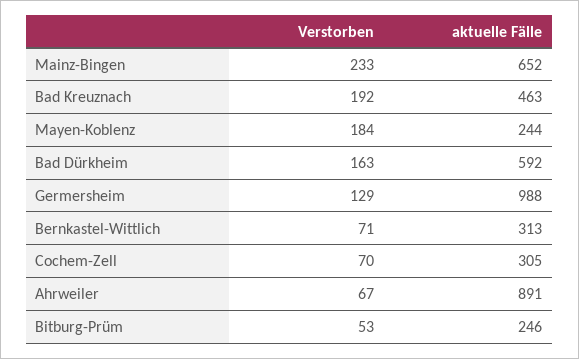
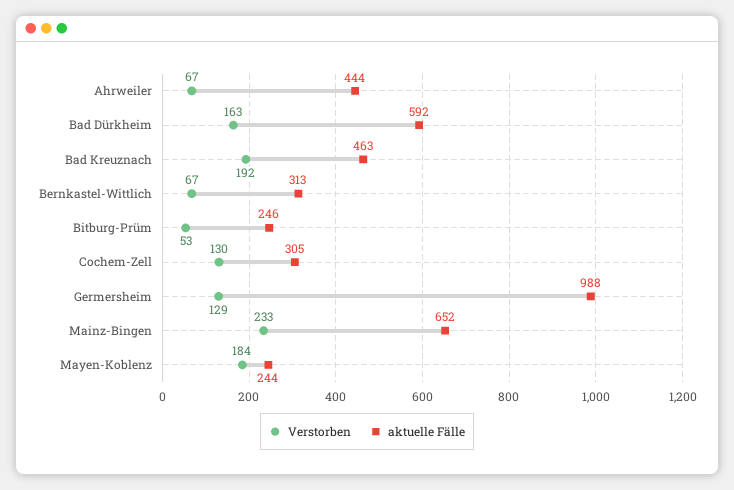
  {
    "Verstorben": {
      "Mainz-Bingen": 233,
      "Bad Kreuznach": 192,
      "Mayen-Koblenz": 184,
      "Bad Dürkheim": 163,
      "Germersheim": 129,
-     "Bernkastel-Wittlich": 71,
+     "Bernkastel-Wittlich": 67,
-     "Cochem-Zell": 70,
+     "Cochem-Zell": 130,
      "Ahrweiler": 67,
      "Bitburg-Prüm": 53
    },
    "aktuelle Fälle": {
      "Mainz-Bingen": 652,
      "Bad Kreuznach": 463,
      "Mayen-Koblenz": 244,
      "Bad Dürkheim": 592,
      "Germersheim": 988,
      "Bernkastel-Wittlich": 313,
      "Cochem-Zell": 305,
-     "Ahrweiler": 891,
+     "Ahrweiler": 444,
      "Bitburg-Prüm": 246
    }
  }

